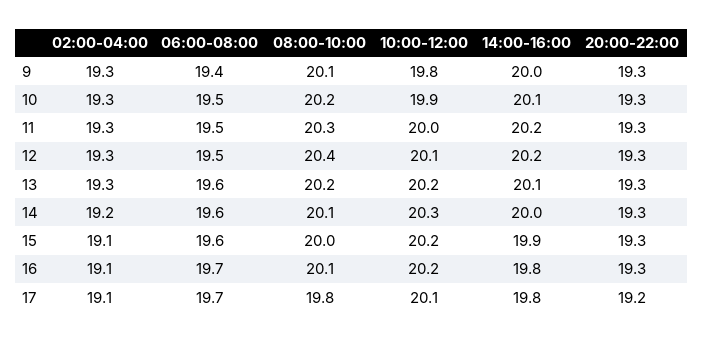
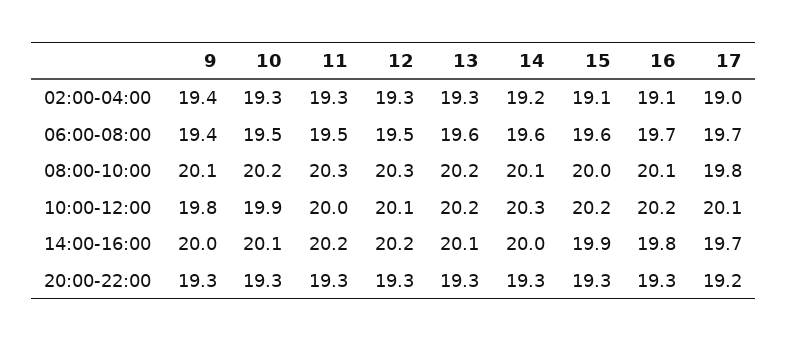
  {
    "02:00-04:00": {
-     "9": 19.3,
+     "9": 19.4,
      "10": 19.3,
      "11": 19.3,
      "12": 19.3,
      "13": 19.3,
      "14": 19.2,
      "15": 19.1,
      "16": 19.1,
-     "17": 19.1
+     "17": 19
    },
    "06:00-08:00": {
      "9": 19.4,
      "10": 19.5,
      "11": 19.5,
      "12": 19.5,
      "13": 19.6,
      "14": 19.6,
      "15": 19.6,
      "16": 19.7,
      "17": 19.7
    },
    "08:00-10:00": {
      "9": 20.1,
      "10": 20.2,
      "11": 20.3,
-     "12": 20.4,
+     "12": 20.3,
      "13": 20.2,
      "14": 20.1,
      "15": 20,
      "16": 20.1,
      "17": 19.8
    },
    "10:00-12:00": {
      "9": 19.8,
      "10": 19.9,
      "11": 20,
      "12": 20.1,
      "13": 20.2,
      "14": 20.3,
      "15": 20.2,
      "16": 20.2,
      "17": 20.1
    },
    "14:00-16:00": {
      "9": 20,
      "10": 20.1,
      "11": 20.2,
      "12": 20.2,
      "13": 20.1,
      "14": 20,
      "15": 19.9,
      "16": 19.8,
-     "17": 19.8
+     "17": 19.7
    },
    "20:00-22:00": {
      "9": 19.3,
      "10": 19.3,
      "11": 19.3,
      "12": 19.3,
      "13": 19.3,
      "14": 19.3,
      "15": 19.3,
      "16": 19.3,
      "17": 19.2
    }
  }

